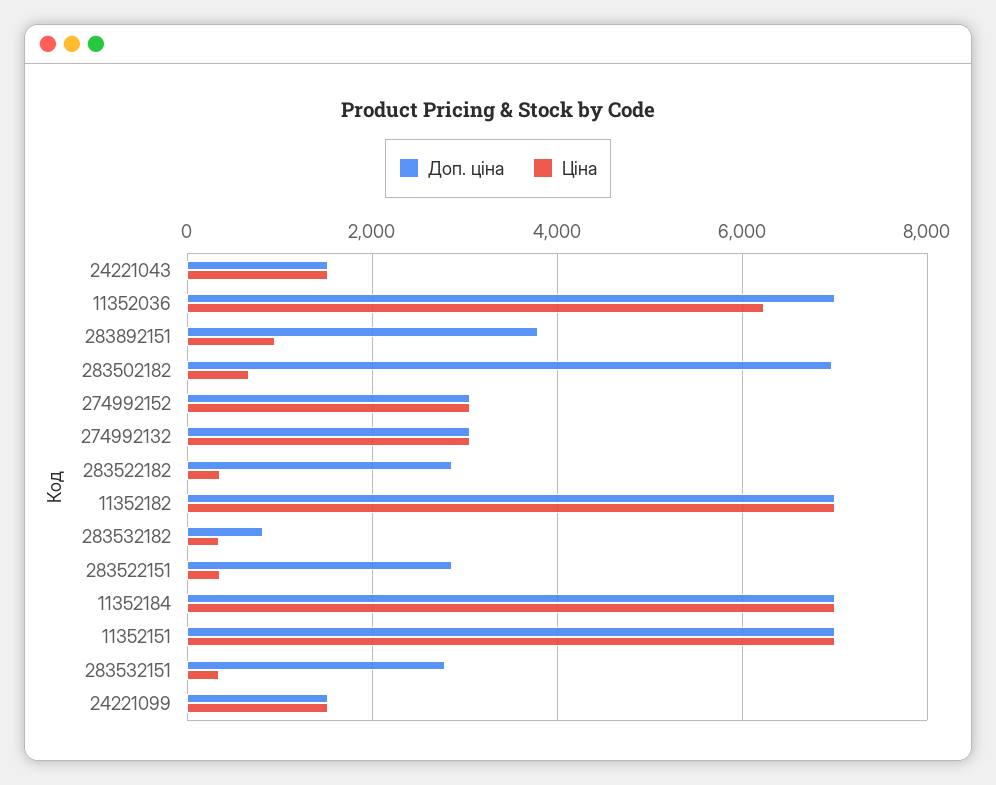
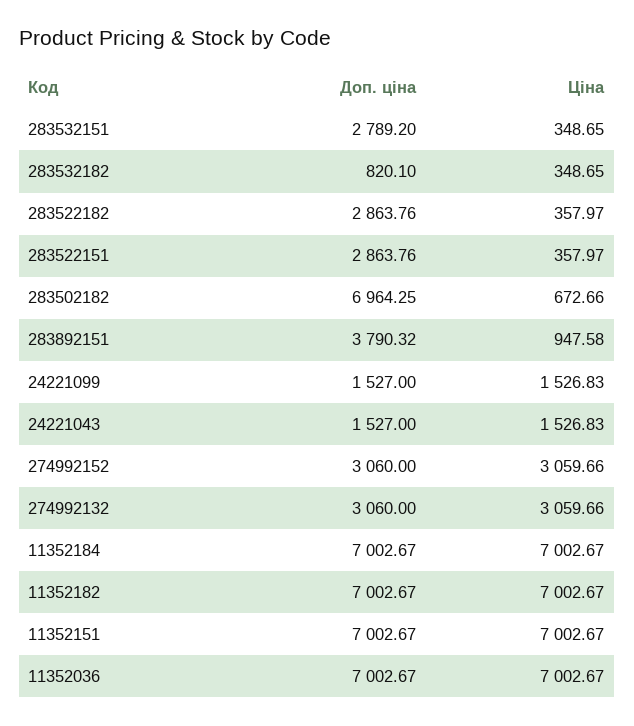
  {
    "Доп. ціна": {
      "24221043": 1527,
      "11352036": 7002.67,
      "283892151": 3790.32,
      "283502182": 6964.25,
      "274992152": 3060,
      "274992132": 3060,
      "283522182": 2863.76,
      "11352182": 7002.67,
      "283532182": 820.1,
      "283522151": 2863.76,
      "11352184": 7002.67,
      "11352151": 7002.67,
      "283532151": 2789.2,
      "24221099": 1527
    },
    "Ціна": {
      "24221043": 1526.83,
-     "11352036": 6200,
+     "11352036": 7002.67,
      "283892151": 947.58,
      "283502182": 672.66,
      "274992152": 3059.66,
      "274992132": 3059.66,
      "283522182": 357.97,
      "11352182": 7002.67,
      "283532182": 348.65,
      "283522151": 357.97,
      "11352184": 7002.67,
      "11352151": 7002.67,
      "283532151": 348.65,
      "24221099": 1526.83
    }
  }

